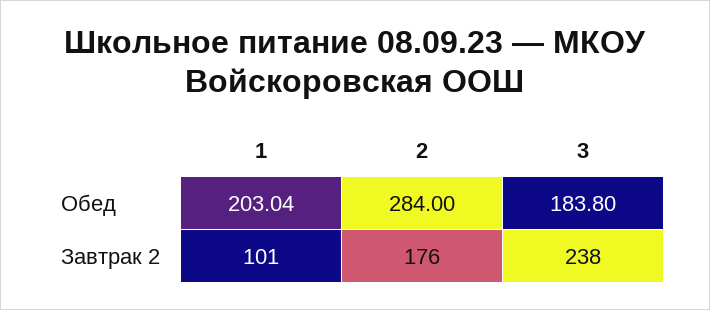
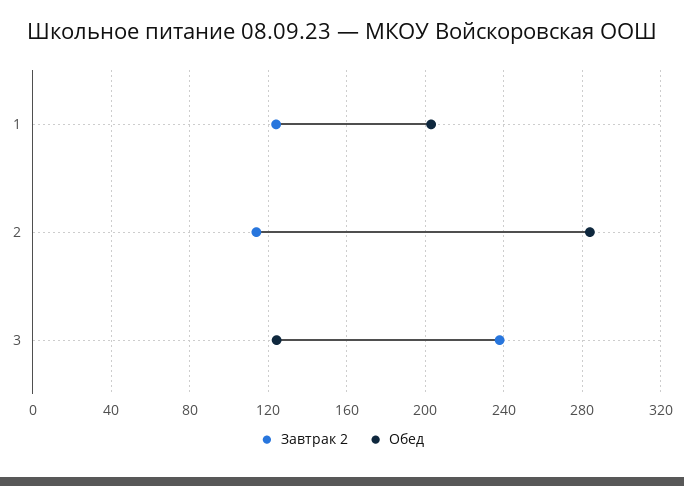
  {
    "Обед": {
      "1": 203.04,
      "2": 284,
-     "3": 183.8
+     "3": 125
    },
    "Завтрак 2": {
-     "1": 101,
+     "1": 125,
-     "2": 176,
+     "2": 115,
      "3": 238
    }
  }

